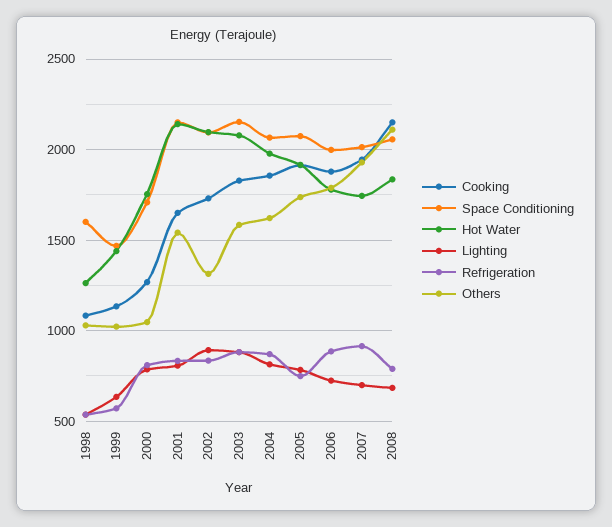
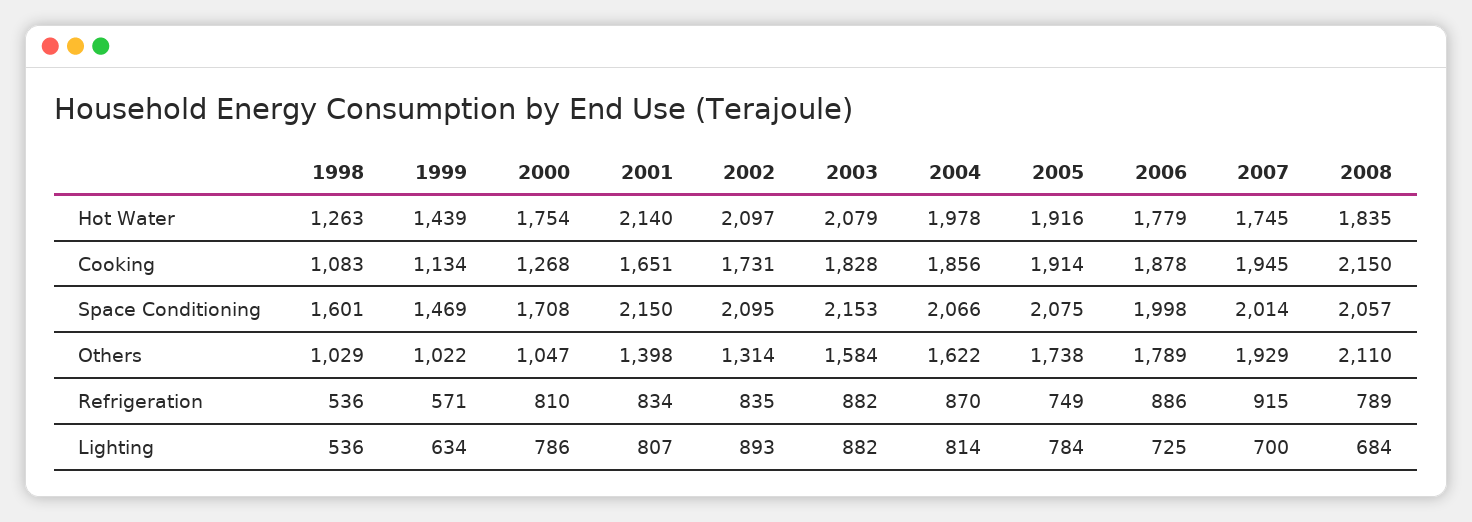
  {
    "Cooking": {
      "1998": 1083,
      "1999": 1134,
      "2000": 1268,
      "2001": 1651,
      "2002": 1731,
      "2003": 1828,
      "2004": 1856,
      "2005": 1914,
      "2006": 1878,
      "2007": 1945,
      "2008": 2150
    },
    "Space Conditioning": {
      "1998": 1601,
      "1999": 1469,
      "2000": 1708,
      "2001": 2150,
      "2002": 2095,
      "2003": 2153,
      "2004": 2066,
      "2005": 2075,
      "2006": 1998,
      "2007": 2014,
      "2008": 2057
    },
    "Hot Water": {
      "1998": 1263,
      "1999": 1439,
      "2000": 1754,
      "2001": 2140,
      "2002": 2097,
      "2003": 2079,
      "2004": 1978,
      "2005": 1916,
      "2006": 1779,
      "2007": 1745,
      "2008": 1835
    },
    "Lighting": {
      "1998": 536,
      "1999": 634,
      "2000": 786,
      "2001": 807,
      "2002": 893,
      "2003": 882,
      "2004": 814,
      "2005": 784,
      "2006": 725,
      "2007": 700,
      "2008": 684
    },
    "Refrigeration": {
      "1998": 536,
      "1999": 571,
      "2000": 810,
      "2001": 834,
      "2002": 835,
      "2003": 882,
      "2004": 870,
      "2005": 749,
      "2006": 886,
      "2007": 915,
      "2008": 789
    },
    "Others": {
      "1998": 1029,
      "1999": 1022,
      "2000": 1047,
-     "2001": 1550,
+     "2001": 1398,
      "2002": 1314,
      "2003": 1584,
      "2004": 1622,
      "2005": 1738,
      "2006": 1789,
      "2007": 1929,
      "2008": 2110
    }
  }

